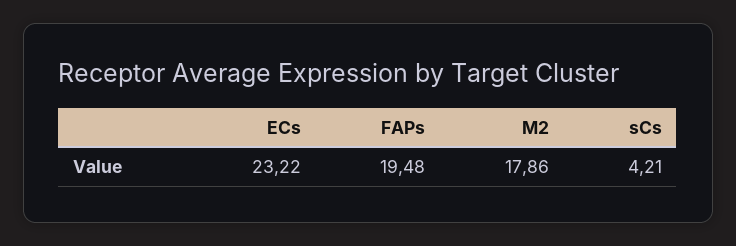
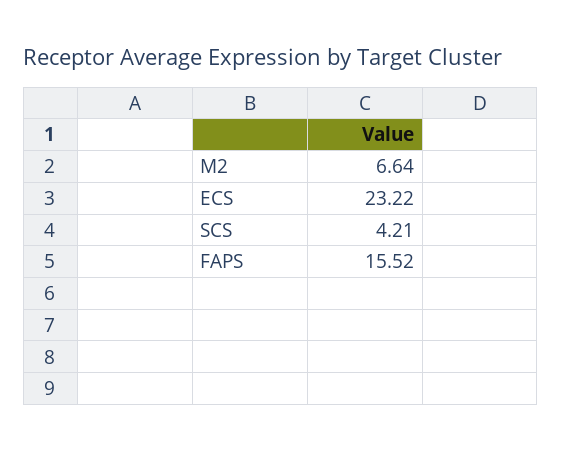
  {
    "ECs": 23.22,
-   "FAPs": 19.48,
+   "FAPs": 15.52,
-   "M2": 17.86,
+   "M2": 6.64,
    "sCs": 4.21
  }

